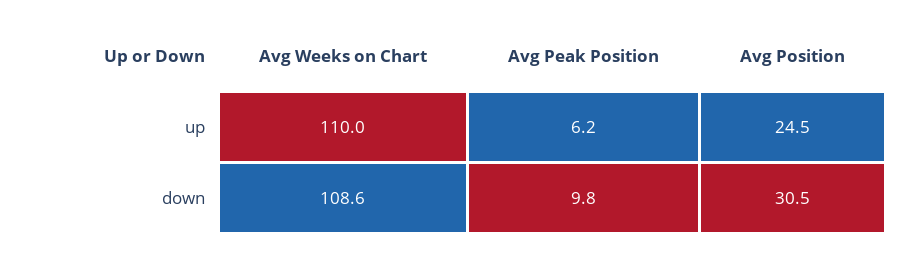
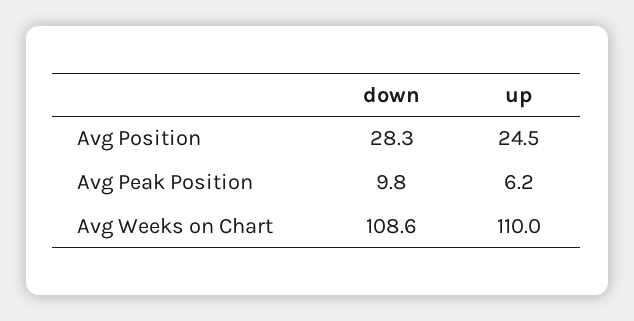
  {
    "Avg Weeks on Chart": {
      "up": 110,
      "down": 108.6
    },
    "Avg Peak Position": {
      "up": 6.2,
      "down": 9.8
    },
    "Avg Position": {
      "up": 24.5,
-     "down": 30.5
+     "down": 28.3
    }
  }

